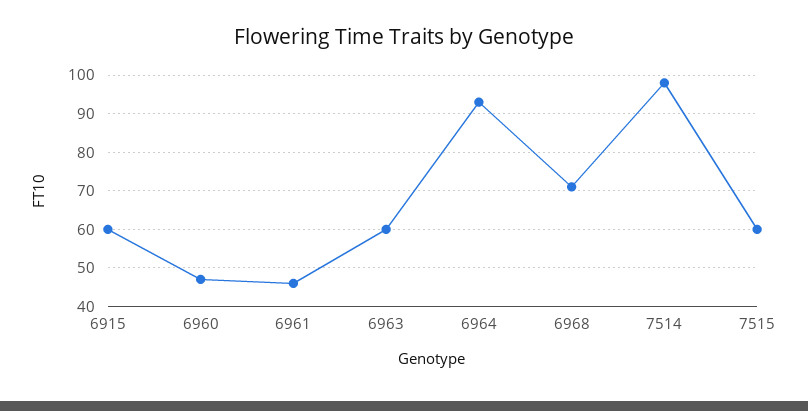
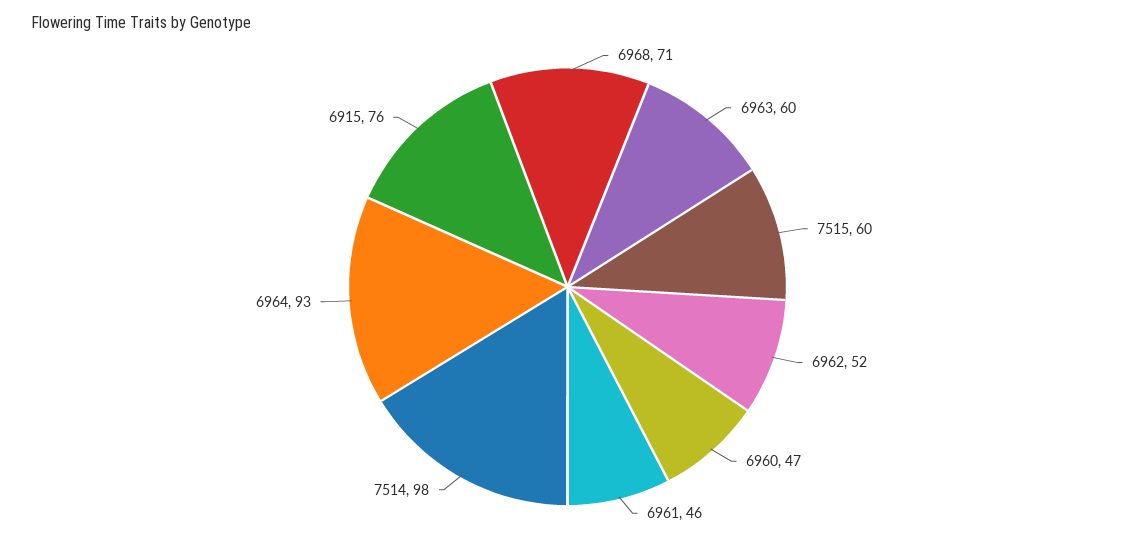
  {
-   "6915": 60,
+   "6915": 76,
    "6960": 47,
    "6961": 46,
    "6963": 60,
    "6964": 93,
    "6968": 71,
    "7514": 98,
-   "7515": 60
+   "7515": 60,
+   "6962": 52
  }

